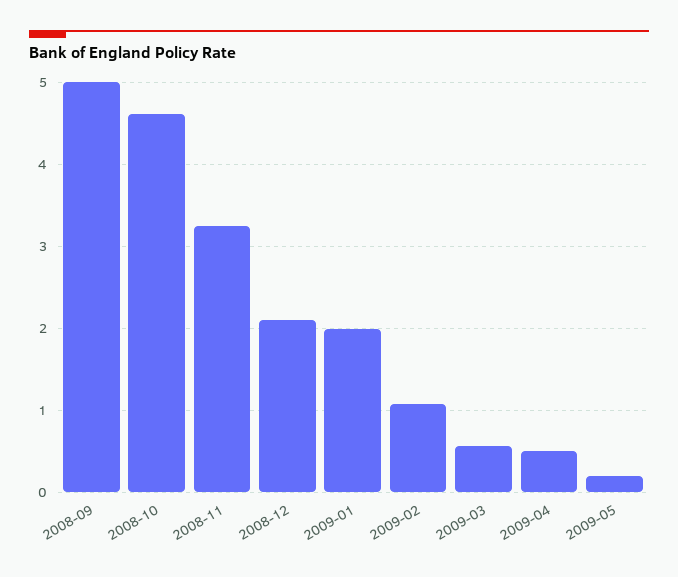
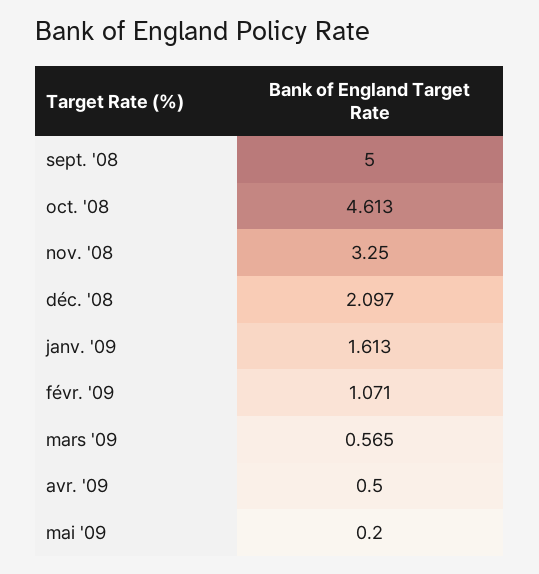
  {
    "2008-09": 5,
    "2008-10": 4.613,
    "2008-11": 3.25,
    "2008-12": 2.097,
-   "2009-01": 2,
+   "2009-01": 1.613,
    "2009-02": 1.071,
    "2009-03": 0.565,
    "2009-04": 0.5,
    "2009-05": 0.2
  }

